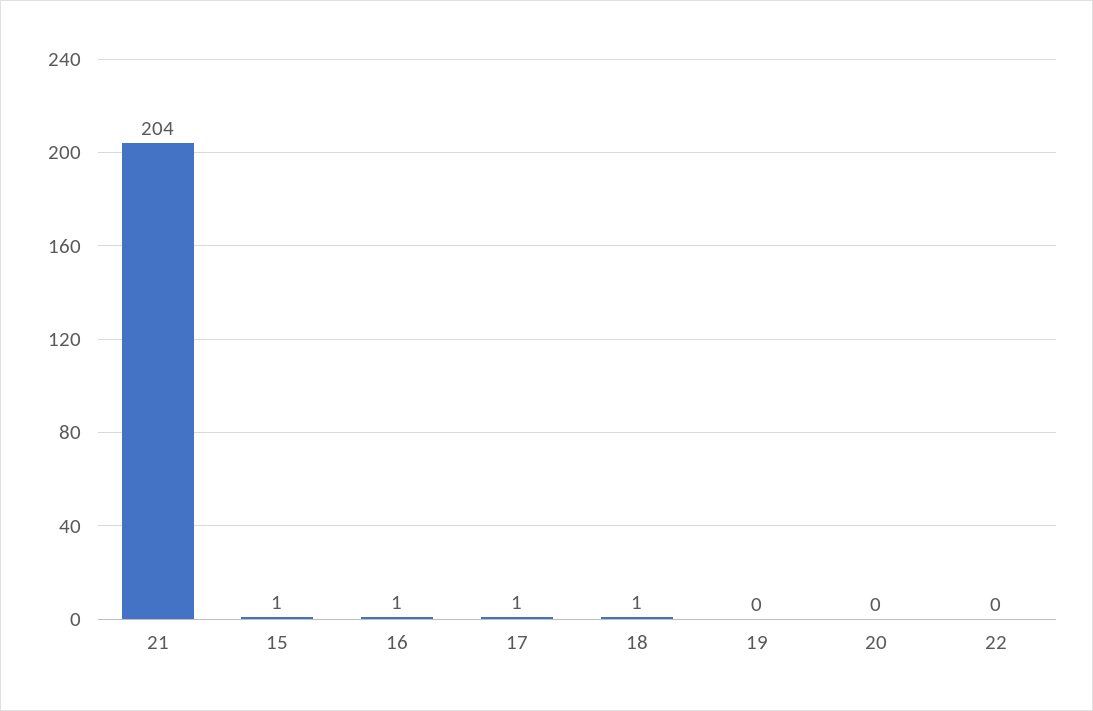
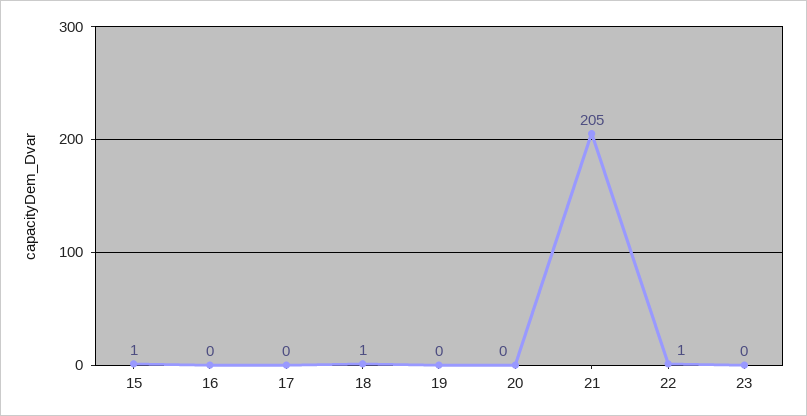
  {
-   "21": 204,
+   "21": 205,
    "15": 1,
-   "16": 1,
+   "16": 0,
-   "17": 1,
+   "17": 0,
    "18": 1,
    "19": 0,
    "20": 0,
-   "22": 0
+   "22": 1,
+   "23": 0
  }

